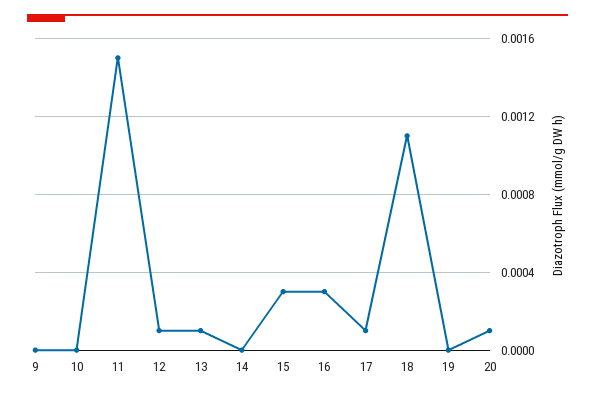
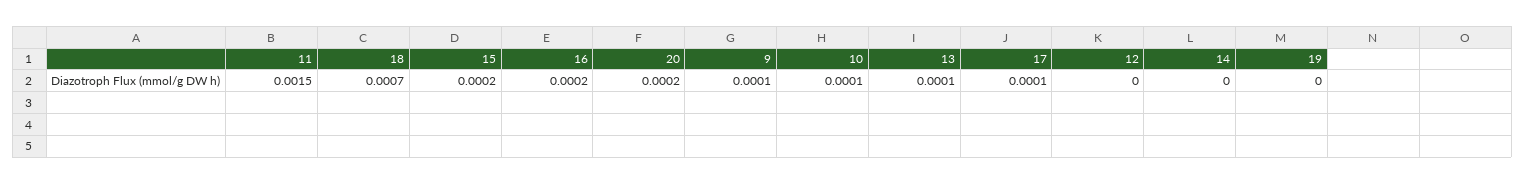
  {
-   "9": 0,
+   "9": 0.0001,
-   "10": 0,
+   "10": 0.0001,
    "11": 0.0015,
-   "12": 0.0001,
+   "12": 0,
    "13": 0.0001,
    "14": 0,
-   "15": 0.0003,
+   "15": 0.0002,
-   "16": 0.0003,
+   "16": 0.0002,
    "17": 0.0001,
-   "18": 0.0011,
+   "18": 0.0007,
    "19": 0,
-   "20": 0.0001
+   "20": 0.0002
  }

